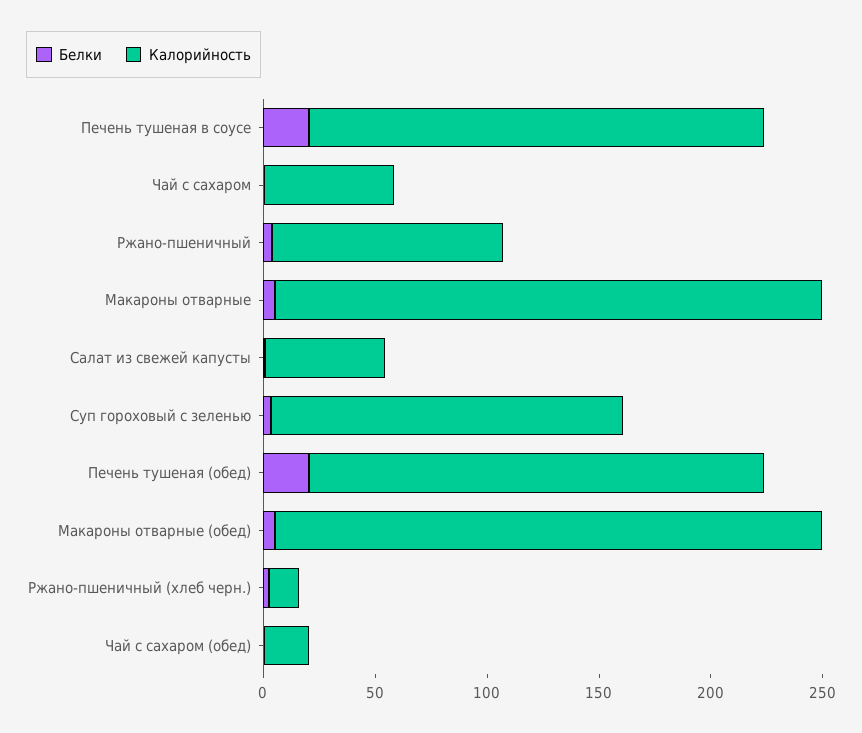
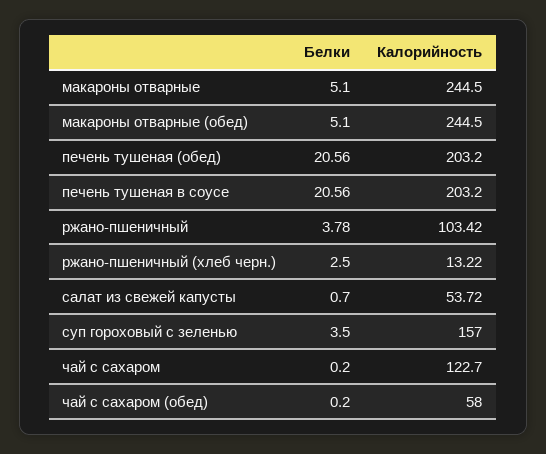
  {
    "Белки": {
      "Печень тушеная в соусе": 20.56,
      "Чай с сахаром": 0.2,
      "Ржано-пшеничный": 3.78,
      "Макароны отварные": 5.1,
      "Салат из свежей капусты": 0.7,
      "Суп гороховый с зеленью": 3.5,
      "Печень тушеная (обед)": 20.56,
      "Макароны отварные (обед)": 5.1,
      "Ржано-пшеничный (хлеб черн.)": 2.5,
      "Чай с сахаром (обед)": 0.2
    },
    "Калорийность": {
      "Печень тушеная в соусе": 203.2,
-     "Чай с сахаром": 60,
+     "Чай с сахаром": 122.7,
      "Ржано-пшеничный": 103.42,
      "Макароны отварные": 244.5,
      "Салат из свежей капусты": 53.72,
      "Суп гороховый с зеленью": 157,
      "Печень тушеная (обед)": 203.2,
      "Макароны отварные (обед)": 244.5,
      "Ржано-пшеничный (хлеб черн.)": 13.22,
-     "Чай с сахаром (обед)": 20
+     "Чай с сахаром (обед)": 58
    }
  }

